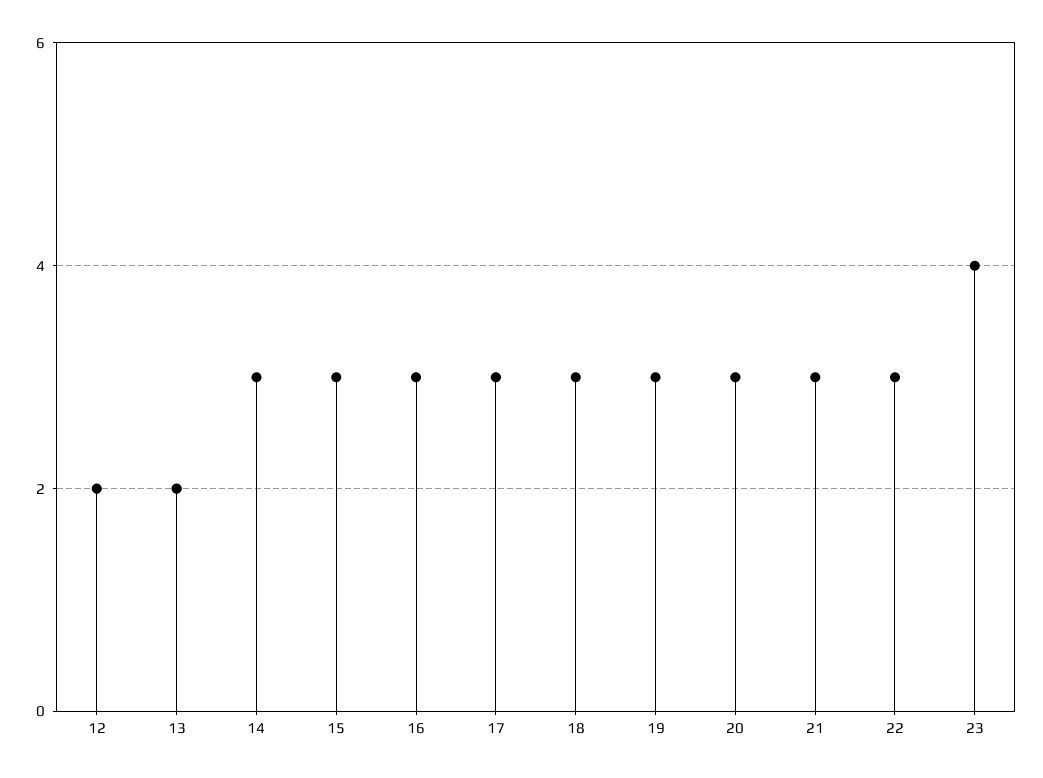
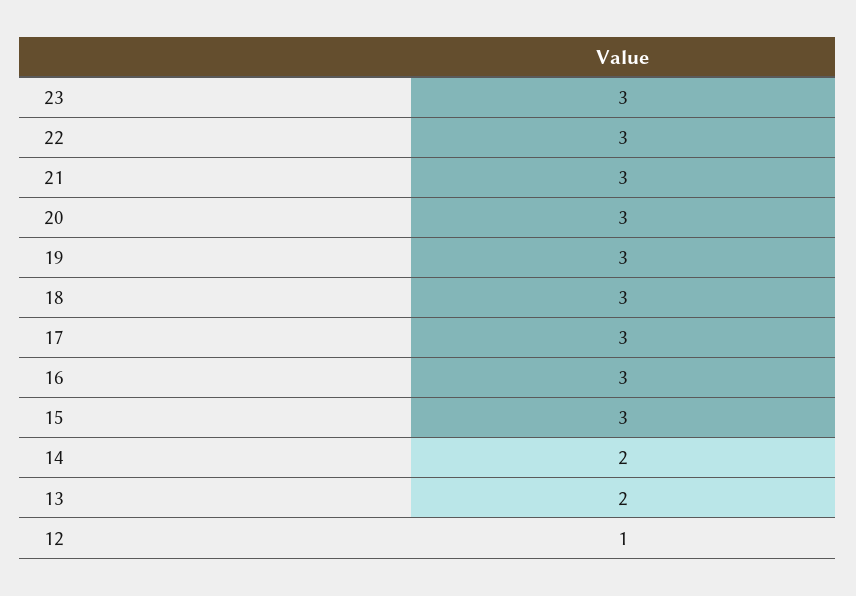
  {
-   "12": 2,
+   "12": 1,
    "13": 2,
-   "14": 3,
+   "14": 2,
    "15": 3,
    "16": 3,
    "17": 3,
    "18": 3,
    "19": 3,
    "20": 3,
    "21": 3,
    "22": 3,
-   "23": 4
+   "23": 3
  }

